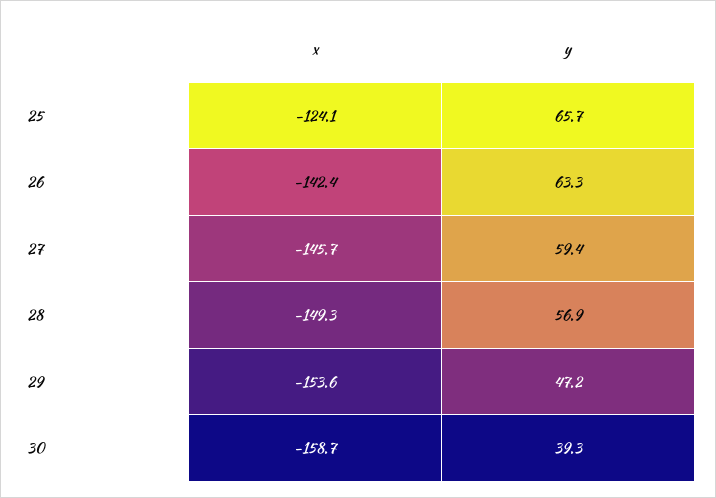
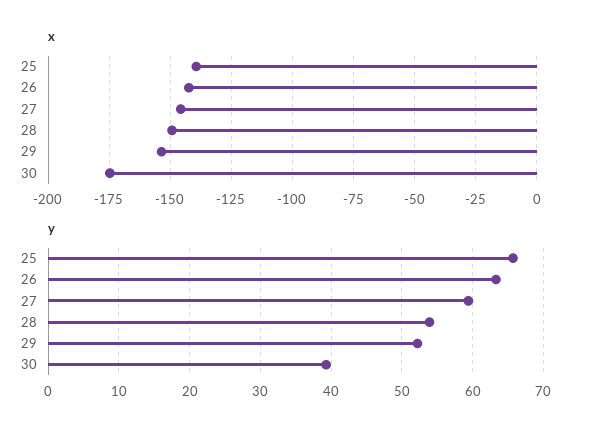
  {
    "x": {
-     "25": -124.1,
+     "25": -140,
      "26": -142.4,
      "27": -145.7,
      "28": -149.3,
      "29": -153.6,
-     "30": -158.7
+     "30": -175
    },
    "y": {
      "25": 65.7,
      "26": 63.3,
      "27": 59.4,
-     "28": 56.9,
+     "28": 54,
-     "29": 47.2,
+     "29": 52,
      "30": 39.3
    }
  }

